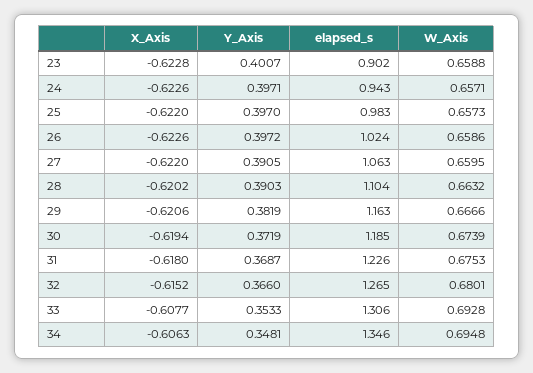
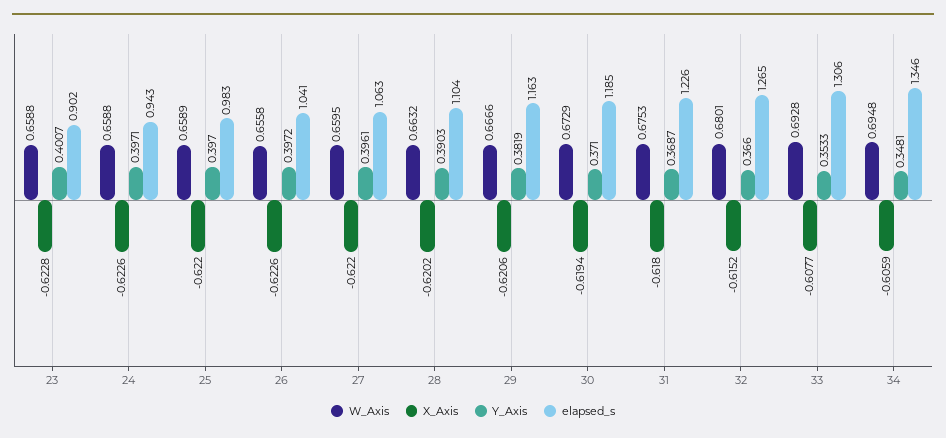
  {
    "X_Axis": {
      "23": -0.6228,
      "24": -0.6226,
      "25": -0.622,
      "26": -0.6226,
      "27": -0.622,
      "28": -0.6202,
      "29": -0.6206,
      "30": -0.6194,
      "31": -0.618,
      "32": -0.6152,
      "33": -0.6077,
-     "34": -0.6063
+     "34": -0.6059
    },
    "Y_Axis": {
      "23": 0.4007,
      "24": 0.3971,
      "25": 0.397,
      "26": 0.3972,
-     "27": 0.3905,
+     "27": 0.3961,
      "28": 0.3903,
      "29": 0.3819,
-     "30": 0.3719,
+     "30": 0.371,
      "31": 0.3687,
      "32": 0.366,
      "33": 0.3533,
      "34": 0.3481
    },
    "elapsed_s": {
      "23": 0.902,
      "24": 0.943,
      "25": 0.983,
-     "26": 1.024,
+     "26": 1.041,
      "27": 1.063,
      "28": 1.104,
      "29": 1.163,
      "30": 1.185,
      "31": 1.226,
      "32": 1.265,
      "33": 1.306,
      "34": 1.346
    },
    "W_Axis": {
      "23": 0.6588,
-     "24": 0.6571,
+     "24": 0.6588,
-     "25": 0.6573,
+     "25": 0.6589,
-     "26": 0.6586,
+     "26": 0.6558,
      "27": 0.6595,
      "28": 0.6632,
      "29": 0.6666,
-     "30": 0.6739,
+     "30": 0.6729,
      "31": 0.6753,
      "32": 0.6801,
      "33": 0.6928,
      "34": 0.6948
    }
  }

